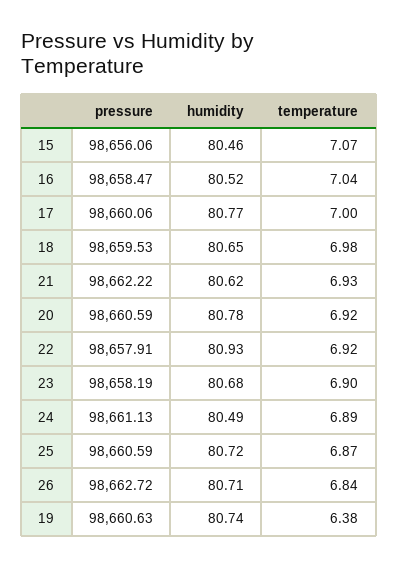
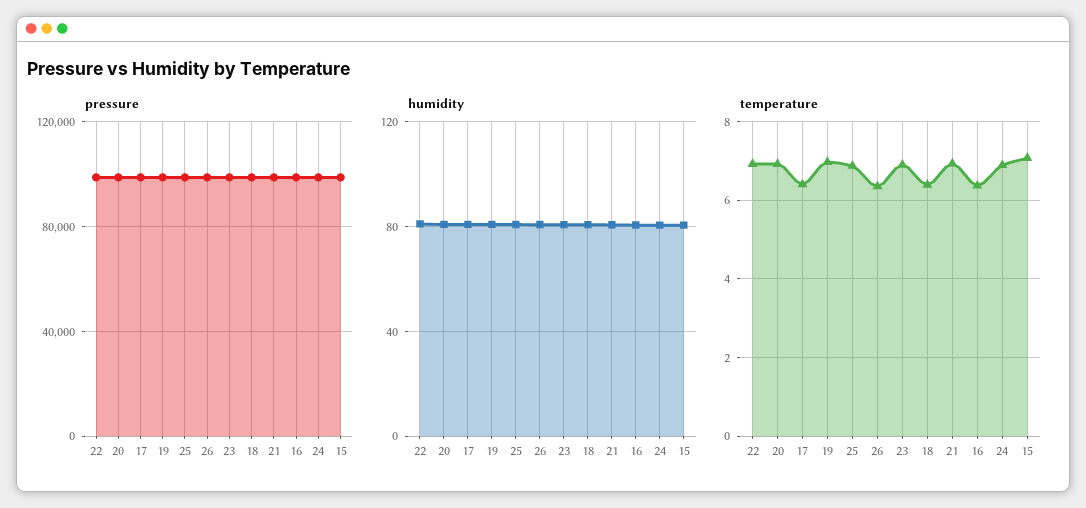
  {
    "pressure": {
      "15": 98656.06,
      "16": 98658.47,
      "17": 98660.06,
      "18": 98659.53,
      "21": 98662.22,
      "20": 98660.59,
      "22": 98657.91,
      "23": 98658.19,
      "24": 98661.13,
      "25": 98660.59,
      "26": 98662.72,
      "19": 98660.63
    },
    "humidity": {
      "15": 80.46,
      "16": 80.52,
      "17": 80.77,
      "18": 80.65,
      "21": 80.62,
      "20": 80.78,
      "22": 80.93,
      "23": 80.68,
      "24": 80.49,
      "25": 80.72,
      "26": 80.71,
      "19": 80.74
    },
    "temperature": {
      "15": 7.07,
-     "16": 7.04,
+     "16": 6.4,
-     "17": 7,
+     "17": 6.4,
-     "18": 6.98,
+     "18": 6.4,
      "21": 6.93,
      "20": 6.92,
      "22": 6.92,
      "23": 6.9,
      "24": 6.89,
      "25": 6.87,
-     "26": 6.84,
+     "26": 6.4,
-     "19": 6.38
+     "19": 7
    }
  }

